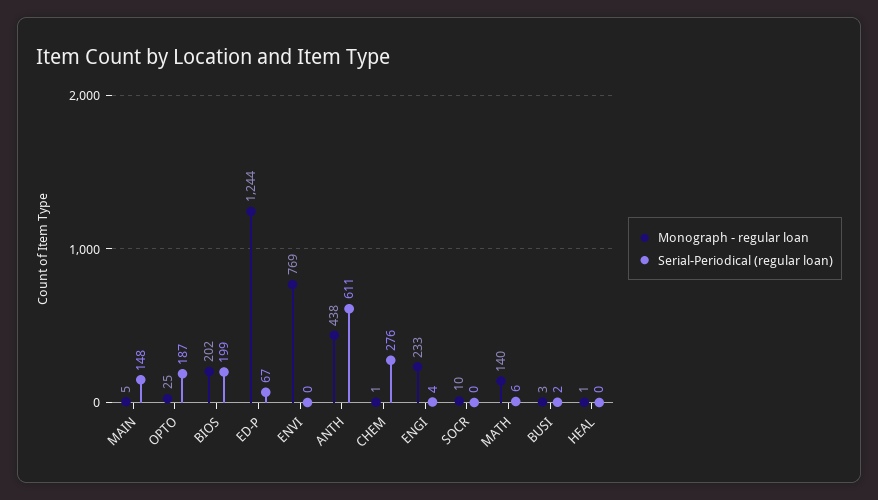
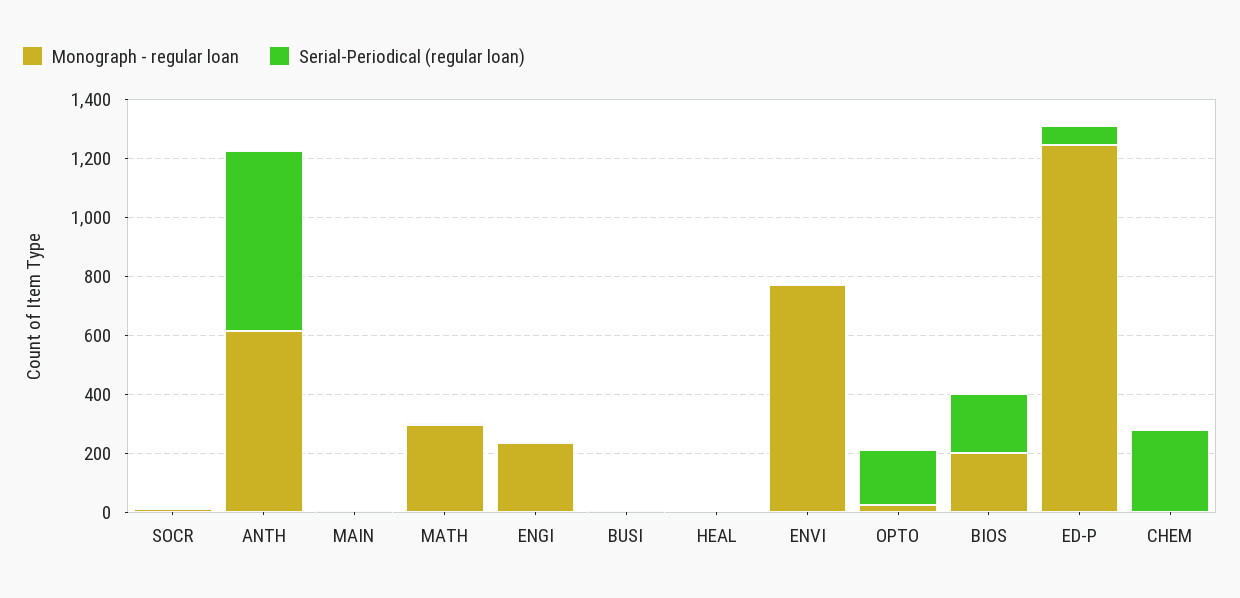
  {
    "Monograph - regular loan": {
      "MAIN": 5,
      "OPTO": 25,
      "BIOS": 202,
      "ED-P": 1244,
      "ENVI": 769,
-     "ANTH": 438,
+     "ANTH": 600,
      "CHEM": 1,
      "ENGI": 233,
      "SOCR": 10,
-     "MATH": 140,
+     "MATH": 300,
      "BUSI": 3,
      "HEAL": 1
    },
    "Serial-Periodical (regular loan)": {
-     "MAIN": 148,
+     "MAIN": 0,
      "OPTO": 187,
      "BIOS": 199,
      "ED-P": 67,
      "ENVI": 0,
      "ANTH": 611,
      "CHEM": 276,
      "ENGI": 4,
      "SOCR": 0,
      "MATH": 6,
      "BUSI": 2,
      "HEAL": 0
    }
  }

